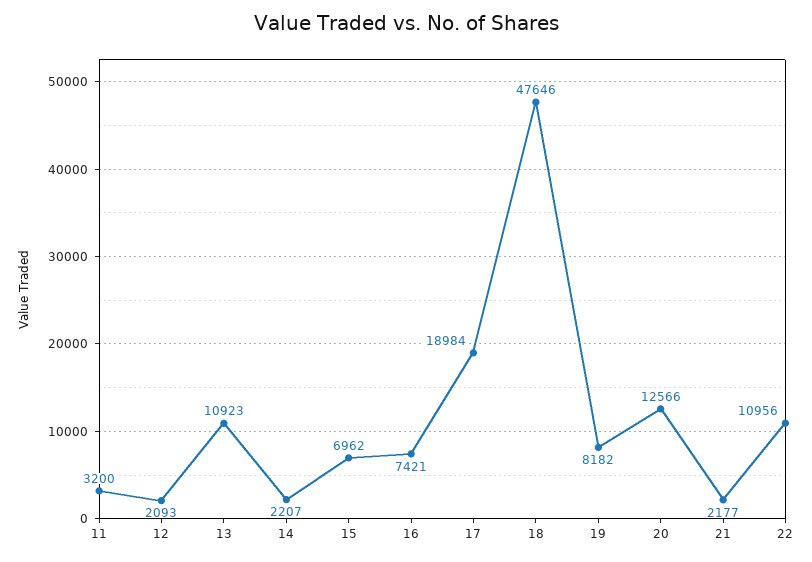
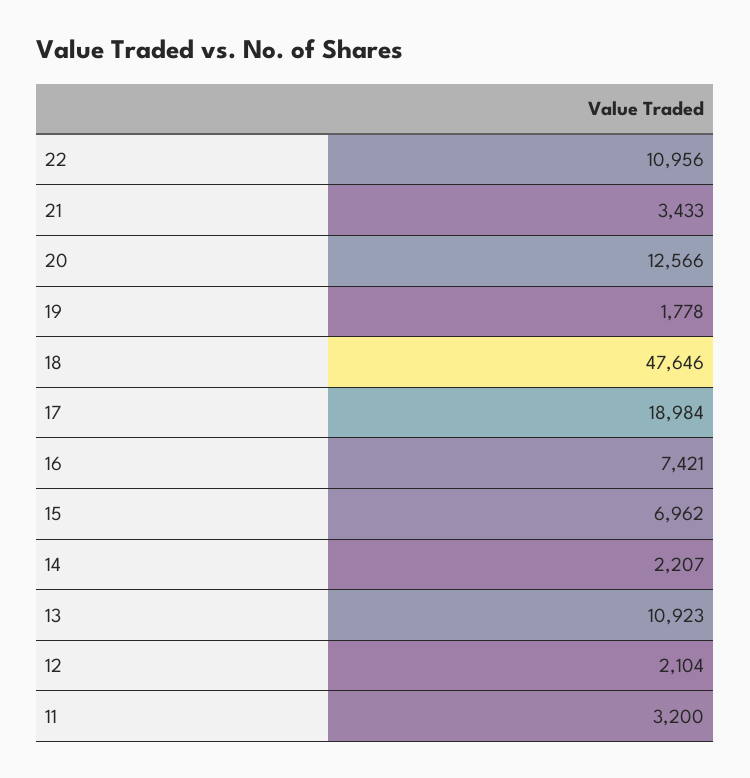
  {
    "11": 3200,
-   "12": 2093,
+   "12": 2104,
    "13": 10923,
    "14": 2207,
    "15": 6962,
    "16": 7421,
    "17": 18984,
    "18": 47646,
-   "19": 8182,
+   "19": 1778,
    "20": 12566,
-   "21": 2177,
+   "21": 3433,
    "22": 10956
  }

